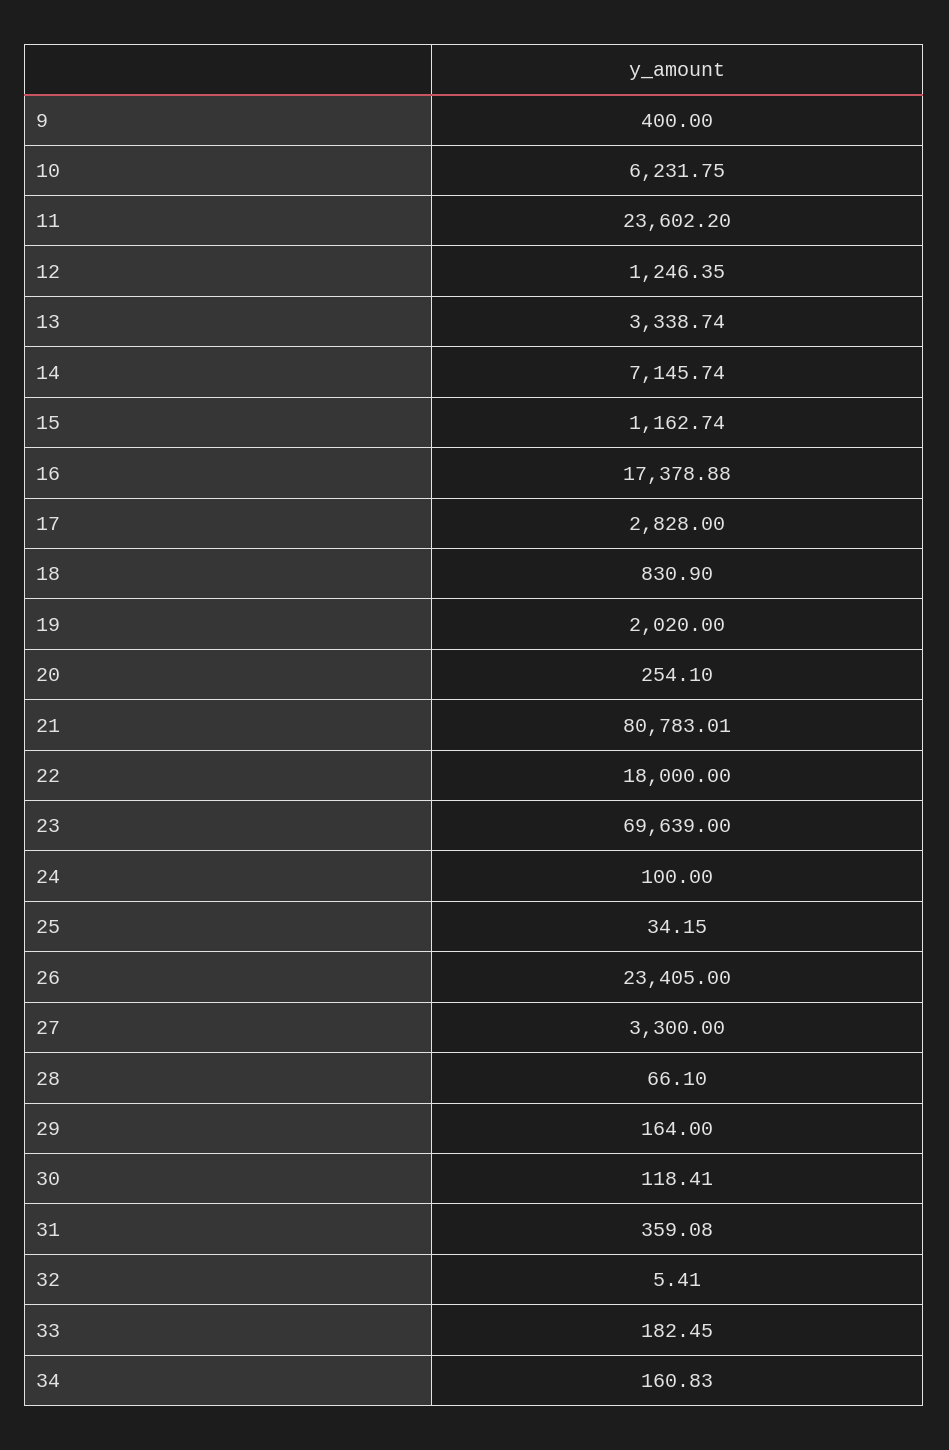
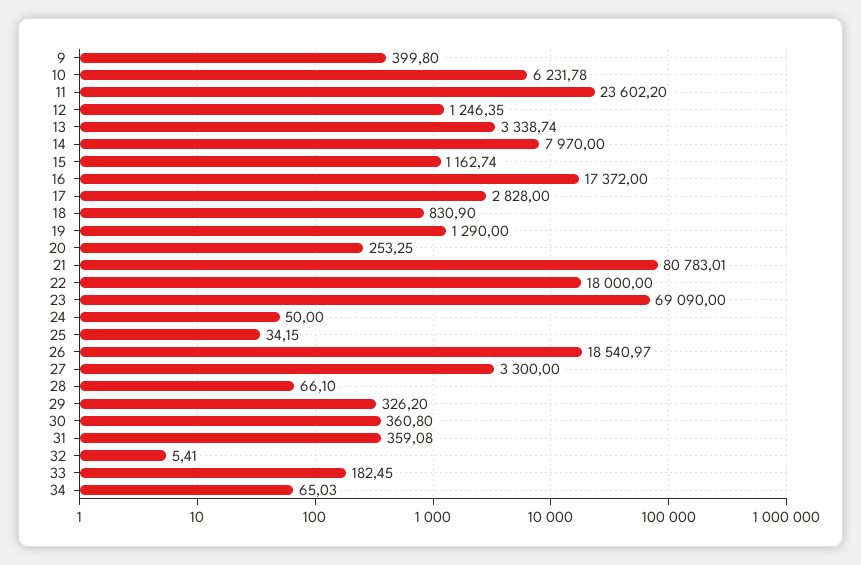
  {
-   "9": 400,
+   "9": 399.8,
-   "10": 6231.75,
+   "10": 6231.78,
    "11": 23602.2,
    "12": 1246.35,
    "13": 3338.74,
-   "14": 7145.74,
+   "14": 7970,
    "15": 1162.74,
-   "16": 17378.88,
+   "16": 17372,
    "17": 2828,
    "18": 830.9,
-   "19": 2020,
+   "19": 1290,
-   "20": 254.1,
+   "20": 253.25,
    "21": 80783.01,
    "22": 18000,
-   "23": 69639,
+   "23": 69090,
-   "24": 100,
+   "24": 50,
    "25": 34.15,
-   "26": 23405,
+   "26": 18540.97,
    "27": 3300,
    "28": 66.1,
-   "29": 164,
+   "29": 326.2,
-   "30": 118.41,
+   "30": 360.8,
    "31": 359.08,
    "32": 5.41,
    "33": 182.45,
-   "34": 160.83
+   "34": 65.03
  }

